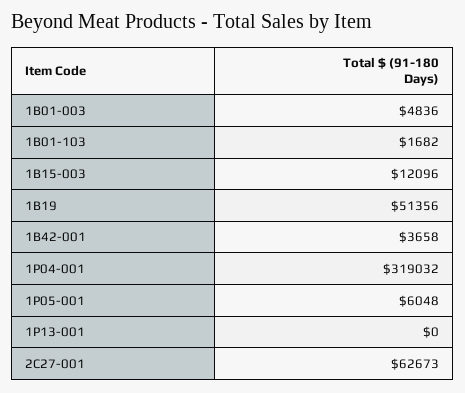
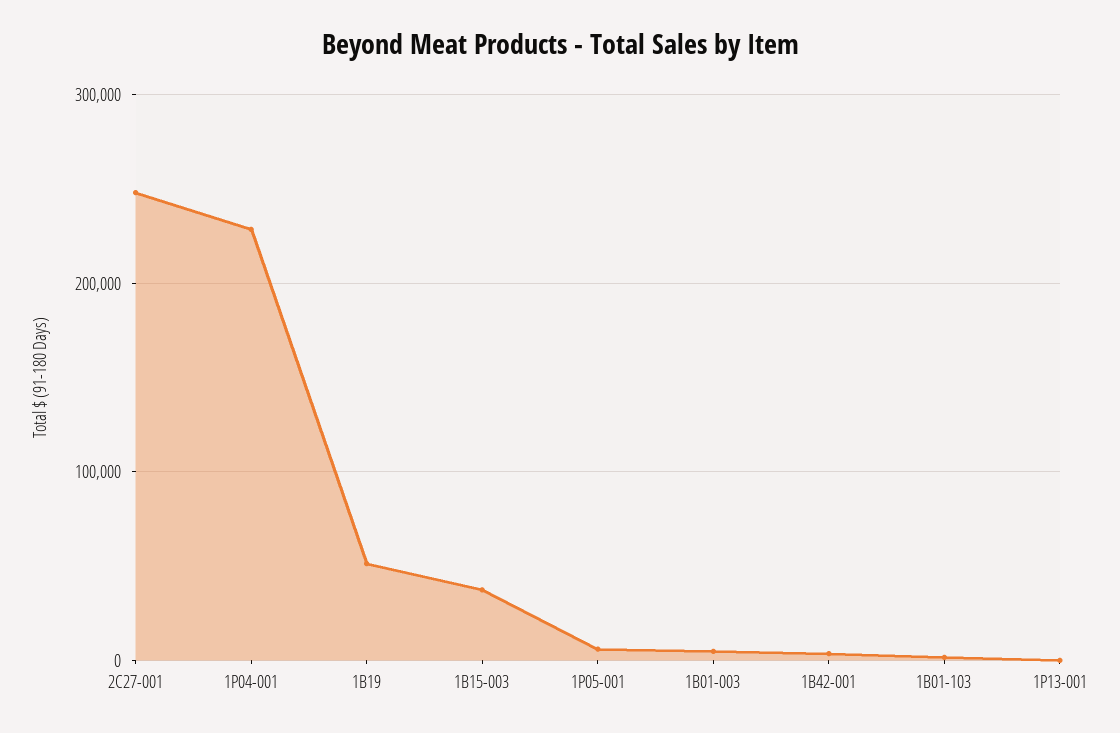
  {
    "1B01-003": 4836,
    "1B01-103": 1682,
-   "1B15-003": 12096,
+   "1B15-003": 40000,
    "1B19": 51356,
    "1B42-001": 3658,
-   "1P04-001": 319032,
+   "1P04-001": 230000,
    "1P05-001": 6048,
    "1P13-001": 0,
-   "2C27-001": 62673
+   "2C27-001": 250000
  }

